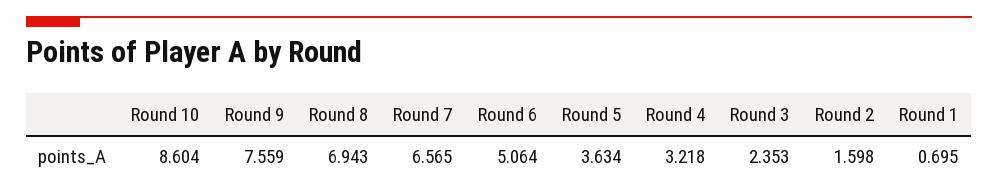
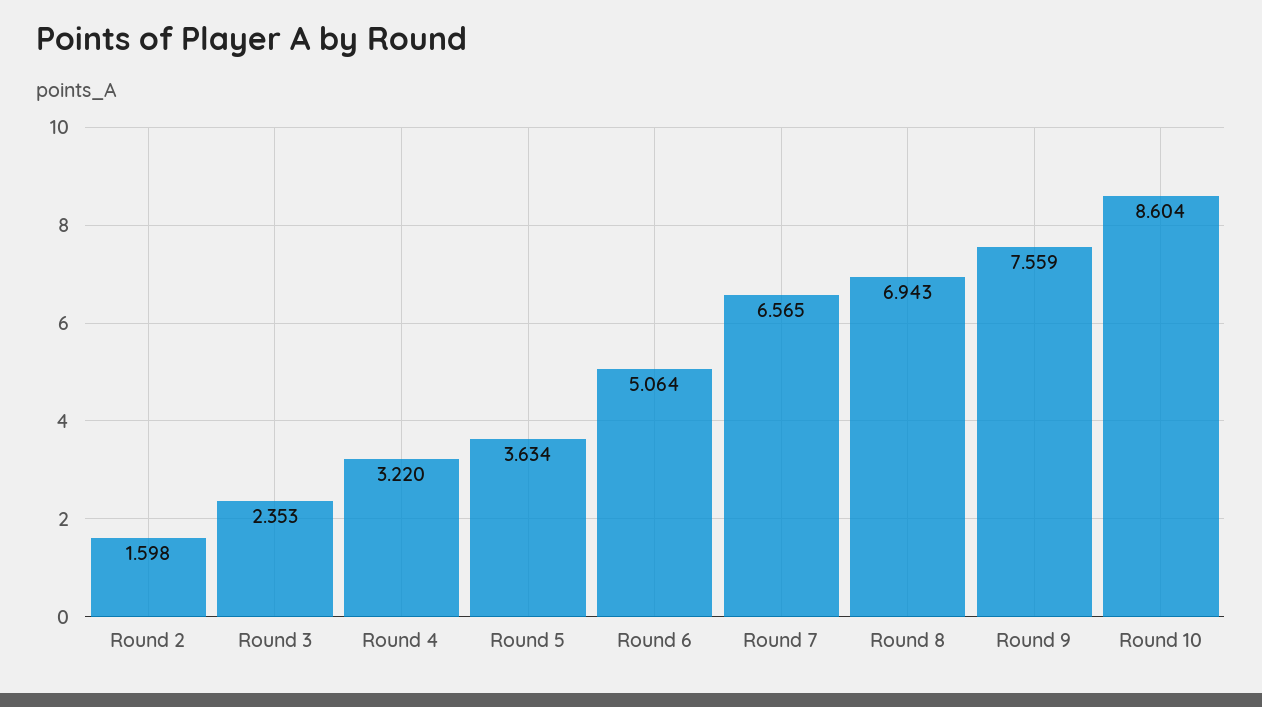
  {
    "Round 10": 8.604,
    "Round 9": 7.559,
    "Round 8": 6.943,
    "Round 7": 6.565,
    "Round 6": 5.064,
    "Round 5": 3.634,
-   "Round 4": 3.218,
+   "Round 4": 3.22,
    "Round 3": 2.353,
-   "Round 2": 1.598,
+   "Round 2": 1.598
-   "Round 1": 0.695
  }

